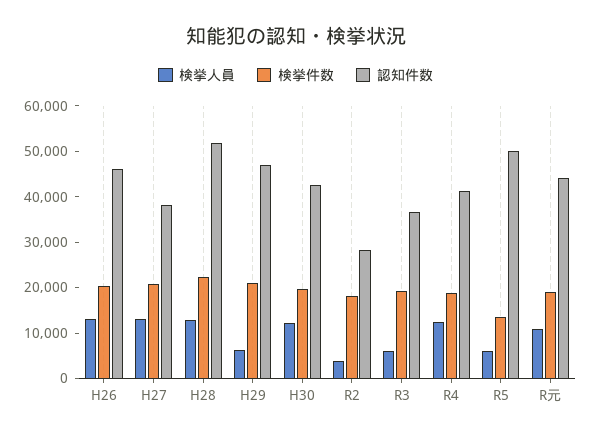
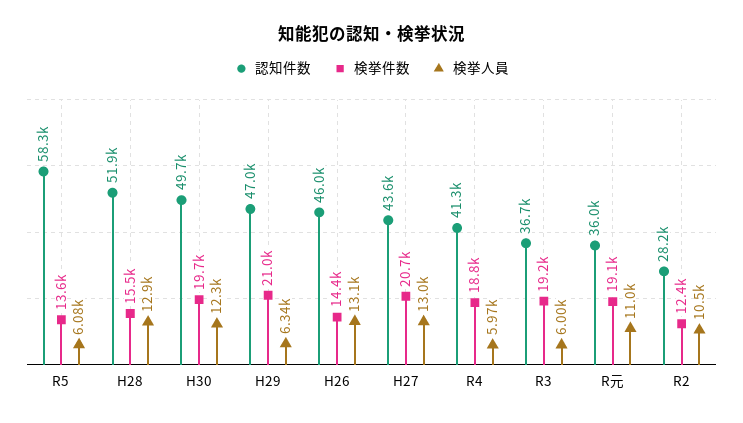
  {
    "検挙人員": {
      "H26": 13100,
      "H27": 13000,
      "H28": 12900,
      "H29": 6340,
      "H30": 12300,
-     "R2": 4000,
+     "R2": 10500,
      "R3": 6000,
-     "R4": 12000,
+     "R4": 5970,
      "R5": 6080,
      "R元": 11000
    },
    "検挙件数": {
-     "H26": 20000,
+     "H26": 14400,
      "H27": 20700,
-     "H28": 22000,
+     "H28": 15500,
      "H29": 21000,
      "H30": 19700,
-     "R2": 18000,
+     "R2": 12400,
      "R3": 19200,
      "R4": 18800,
      "R5": 13600,
      "R元": 19100
    },
    "認知件数": {
      "H26": 46000,
-     "H27": 38000,
+     "H27": 43600,
      "H28": 51900,
      "H29": 47000,
-     "H30": 42000,
+     "H30": 49700,
      "R2": 28200,
      "R3": 36700,
      "R4": 41300,
-     "R5": 50000,
+     "R5": 58300,
-     "R元": 44000
+     "R元": 36000
    }
  }

